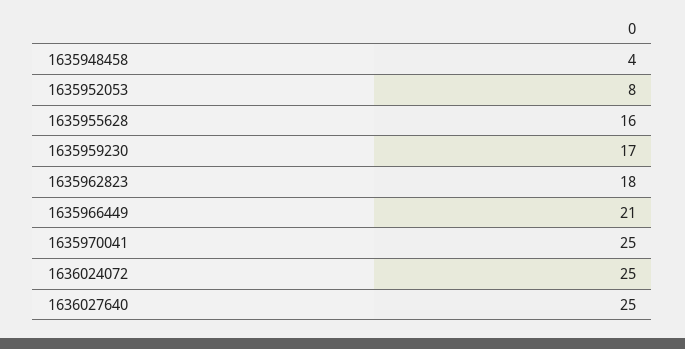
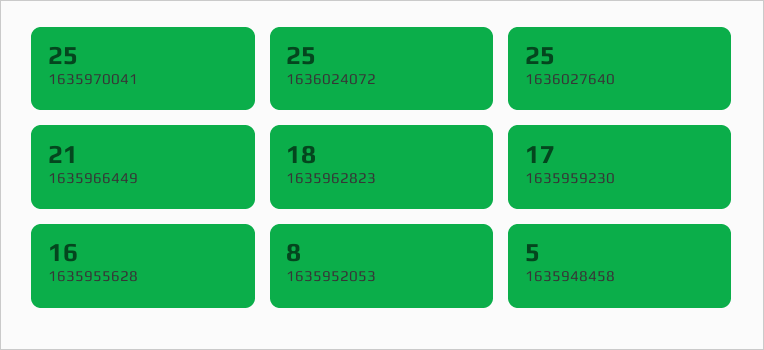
  {
-   "1635948458": 4,
+   "1635948458": 5,
    "1635952053": 8,
    "1635955628": 16,
    "1635959230": 17,
    "1635962823": 18,
    "1635966449": 21,
    "1635970041": 25,
    "1636024072": 25,
    "1636027640": 25
  }

